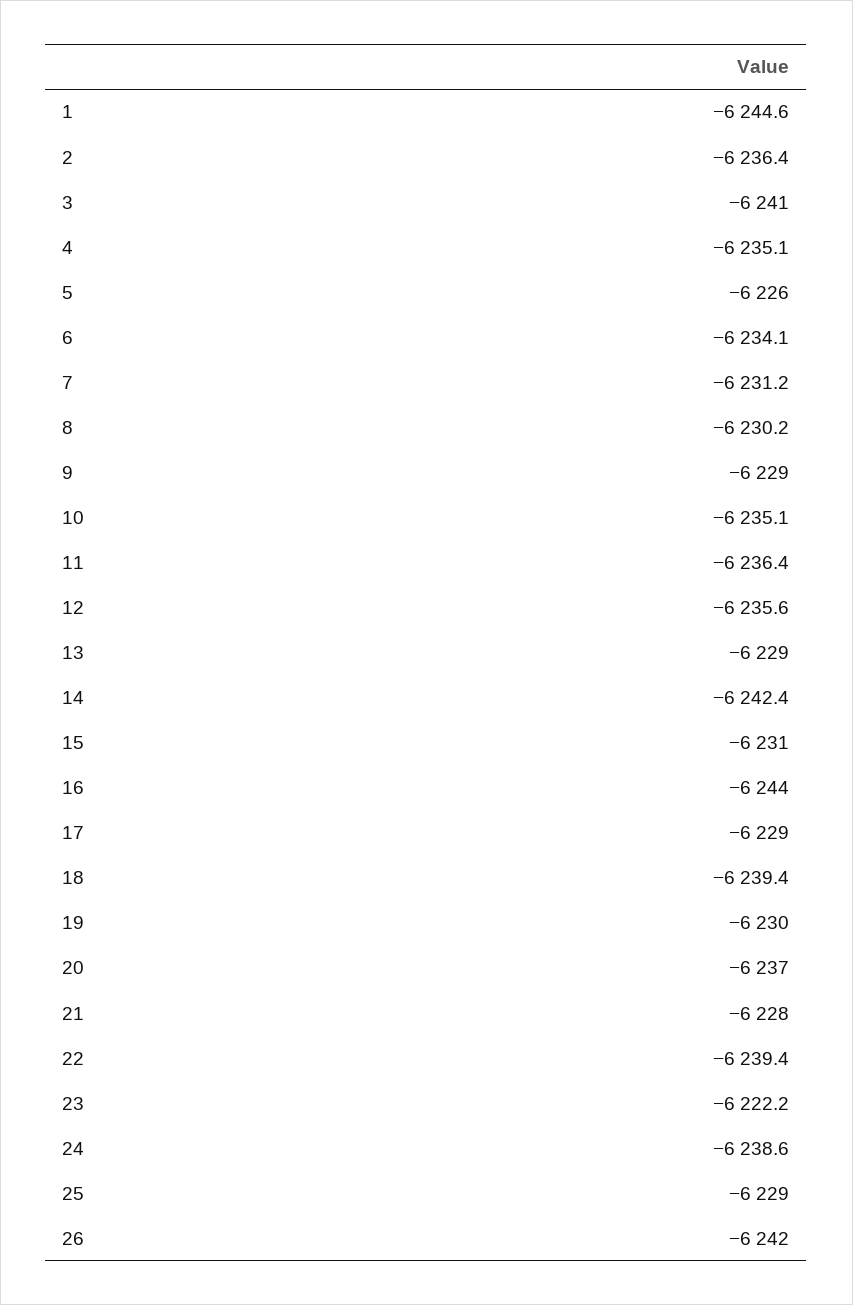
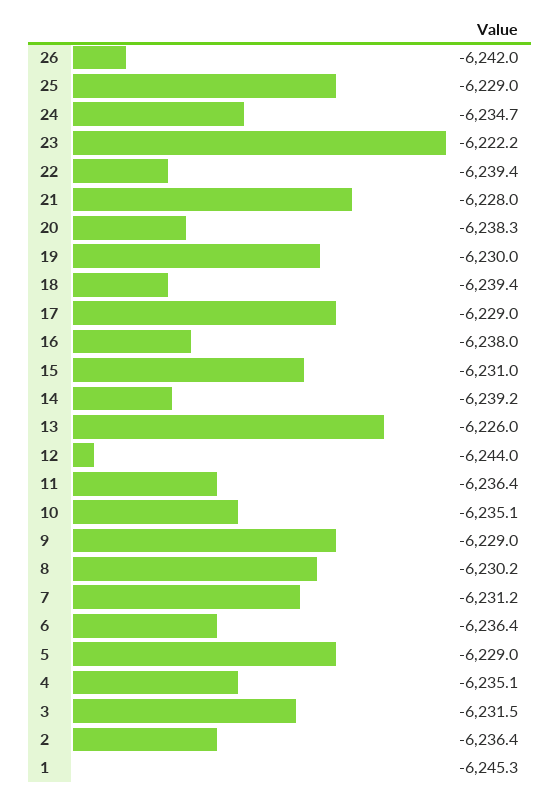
  {
-   "1": -6244.6,
+   "1": -6245.3,
    "2": -6236.4,
-   "3": -6241,
+   "3": -6231.5,
    "4": -6235.1,
-   "5": -6226,
+   "5": -6229,
-   "6": -6234.1,
+   "6": -6236.4,
    "7": -6231.2,
    "8": -6230.2,
    "9": -6229,
    "10": -6235.1,
    "11": -6236.4,
-   "12": -6235.6,
+   "12": -6244,
-   "13": -6229,
+   "13": -6226,
-   "14": -6242.4,
+   "14": -6239.2,
    "15": -6231,
-   "16": -6244,
+   "16": -6238,
    "17": -6229,
    "18": -6239.4,
    "19": -6230,
-   "20": -6237,
+   "20": -6238.3,
    "21": -6228,
    "22": -6239.4,
    "23": -6222.2,
-   "24": -6238.6,
+   "24": -6234.7,
    "25": -6229,
    "26": -6242
  }

